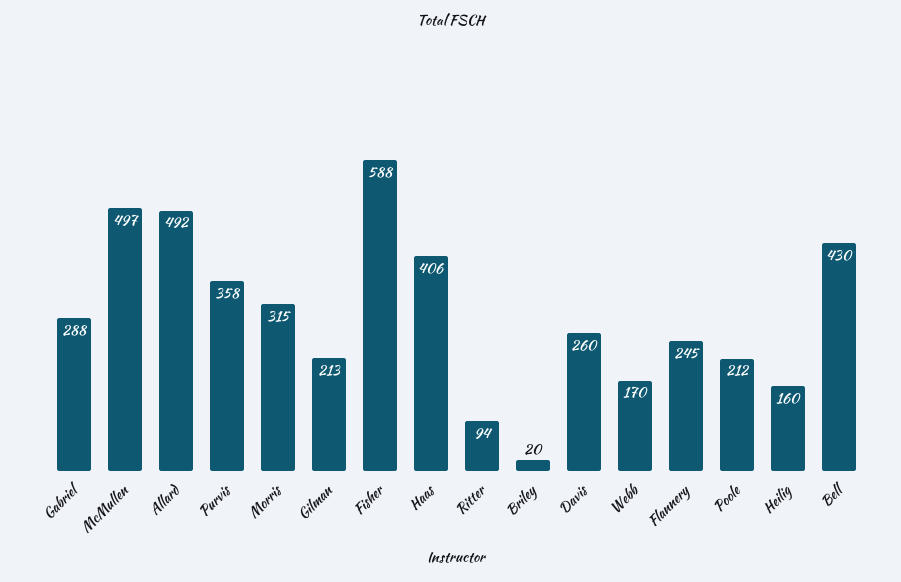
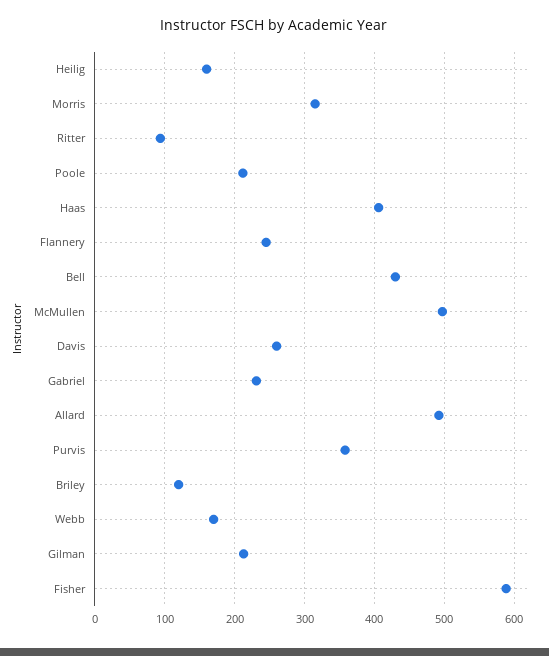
  {
-   "Gabriel": 288,
+   "Gabriel": 230,
    "McMullen": 497,
    "Allard": 492,
    "Purvis": 358,
    "Morris": 315,
    "Gilman": 213,
    "Fisher": 588,
    "Haas": 406,
    "Ritter": 94,
-   "Briley": 20,
+   "Briley": 120,
    "Davis": 260,
    "Webb": 170,
    "Flannery": 245,
    "Poole": 212,
    "Heilig": 160,
    "Bell": 430
  }

